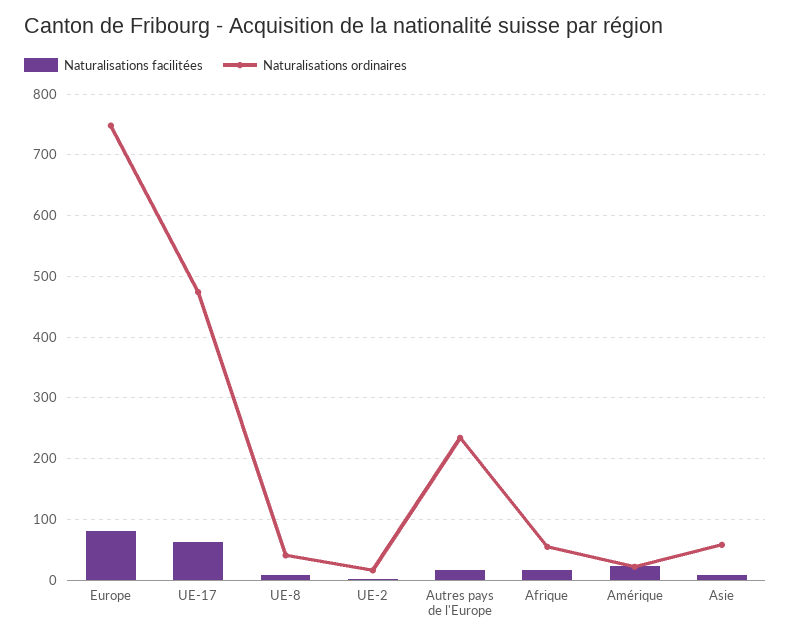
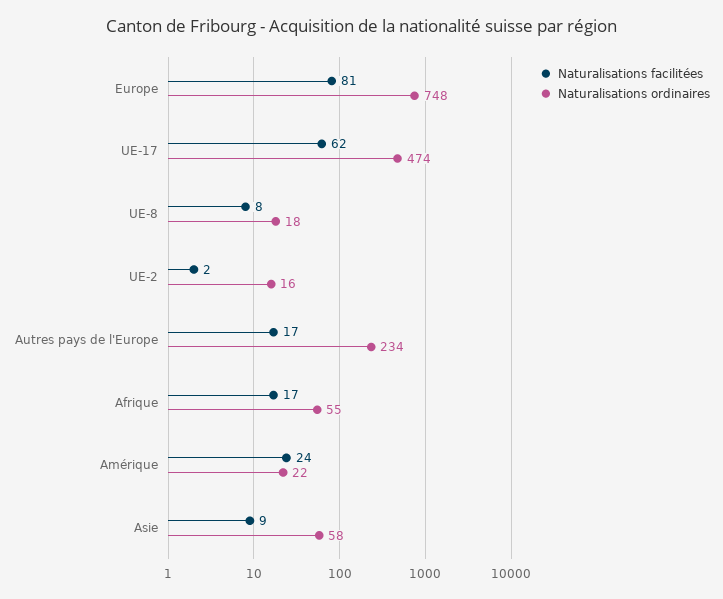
  {
    "Naturalisations facilitées": {
      "Europe": 81,
      "UE-17": 62,
      "UE-8": 8,
      "UE-2": 2,
      "Autres pays de l'Europe": 17,
      "Afrique": 17,
      "Amérique": 24,
      "Asie": 9
    },
    "Naturalisations ordinaires": {
      "Europe": 748,
      "UE-17": 474,
-     "UE-8": 40,
+     "UE-8": 18,
      "UE-2": 16,
      "Autres pays de l'Europe": 234,
      "Afrique": 55,
      "Amérique": 22,
      "Asie": 58
    }
  }

